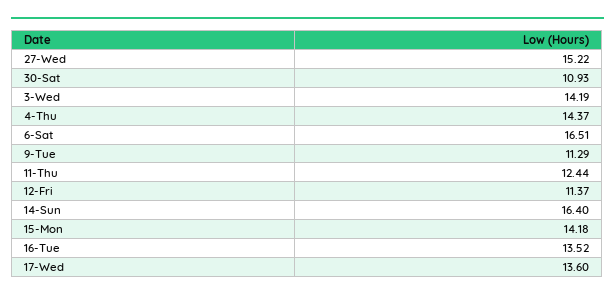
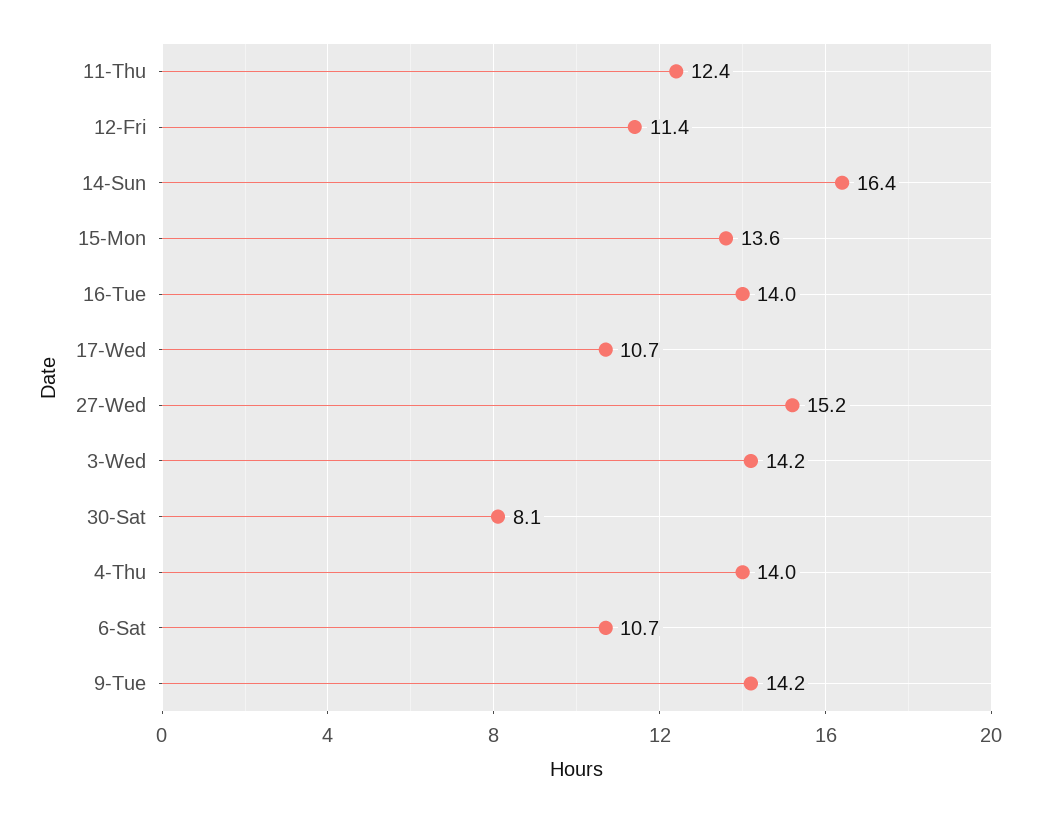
  {
    "27-Wed": 15.22,
-   "30-Sat": 10.93,
+   "30-Sat": 8.1,
    "3-Wed": 14.19,
-   "4-Thu": 14.37,
+   "4-Thu": 14,
-   "6-Sat": 16.51,
+   "6-Sat": 10.7,
-   "9-Tue": 11.29,
+   "9-Tue": 14.2,
    "11-Thu": 12.44,
    "12-Fri": 11.37,
    "14-Sun": 16.4,
-   "15-Mon": 14.18,
+   "15-Mon": 13.6,
-   "16-Tue": 13.52,
+   "16-Tue": 14,
-   "17-Wed": 13.6
+   "17-Wed": 10.7
  }

